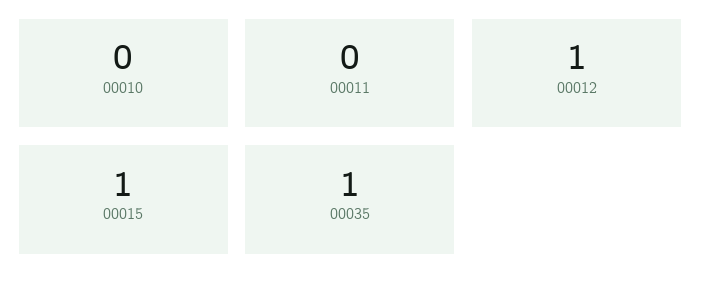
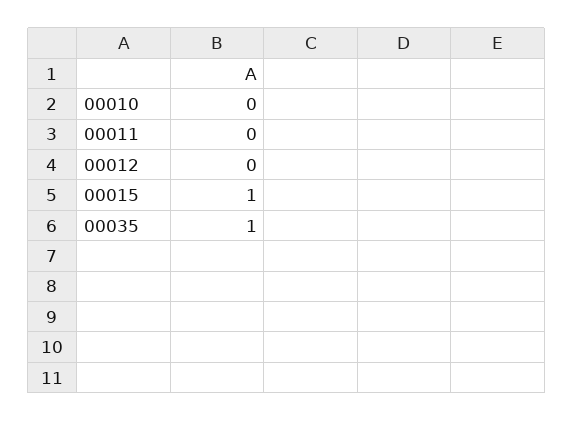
  {
    "00010": 0,
    "00011": 0,
-   "00012": 1,
+   "00012": 0,
    "00015": 1,
    "00035": 1
  }

